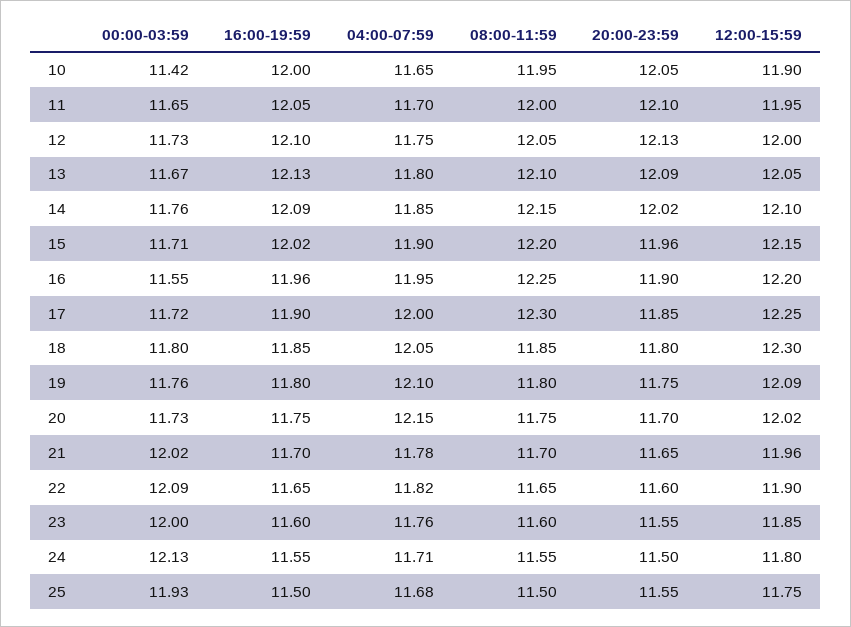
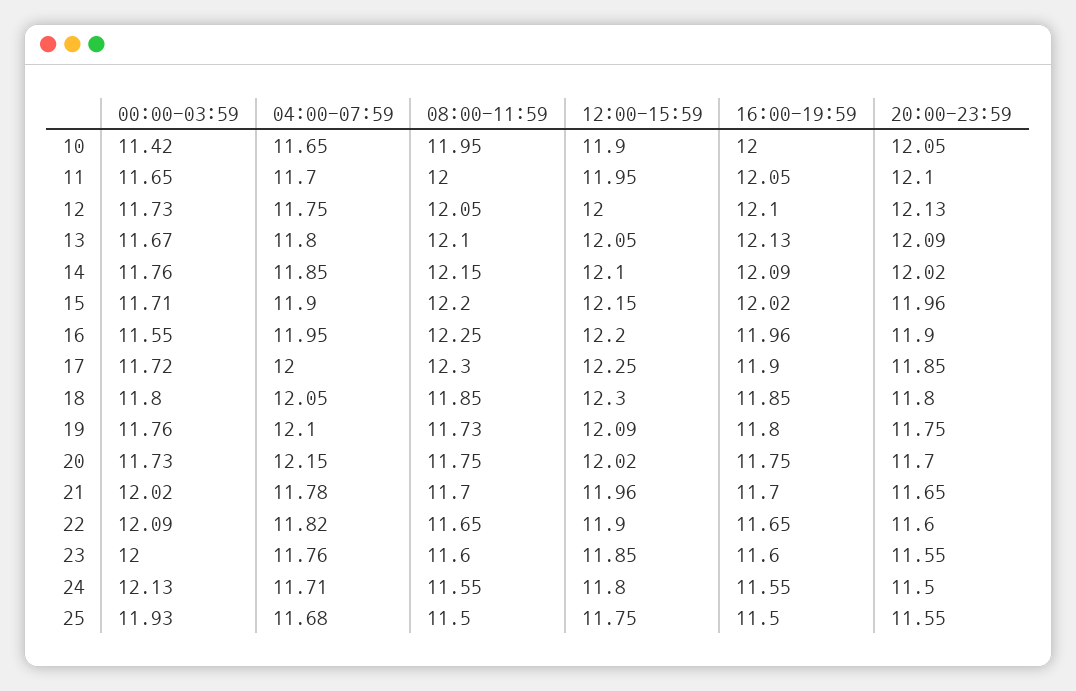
  {
    "00:00-03:59": {
      "10": 11.42,
      "11": 11.65,
      "12": 11.73,
      "13": 11.67,
      "14": 11.76,
      "15": 11.71,
      "16": 11.55,
      "17": 11.72,
      "18": 11.8,
      "19": 11.76,
      "20": 11.73,
      "21": 12.02,
      "22": 12.09,
      "23": 12,
      "24": 12.13,
      "25": 11.93
    },
    "16:00-19:59": {
      "10": 12,
      "11": 12.05,
      "12": 12.1,
      "13": 12.13,
      "14": 12.09,
      "15": 12.02,
      "16": 11.96,
      "17": 11.9,
      "18": 11.85,
      "19": 11.8,
      "20": 11.75,
      "21": 11.7,
      "22": 11.65,
      "23": 11.6,
      "24": 11.55,
      "25": 11.5
    },
    "04:00-07:59": {
      "10": 11.65,
      "11": 11.7,
      "12": 11.75,
      "13": 11.8,
      "14": 11.85,
      "15": 11.9,
      "16": 11.95,
      "17": 12,
      "18": 12.05,
      "19": 12.1,
      "20": 12.15,
      "21": 11.78,
      "22": 11.82,
      "23": 11.76,
      "24": 11.71,
      "25": 11.68
    },
    "08:00-11:59": {
      "10": 11.95,
      "11": 12,
      "12": 12.05,
      "13": 12.1,
      "14": 12.15,
      "15": 12.2,
      "16": 12.25,
      "17": 12.3,
      "18": 11.85,
-     "19": 11.8,
+     "19": 11.73,
      "20": 11.75,
      "21": 11.7,
      "22": 11.65,
      "23": 11.6,
      "24": 11.55,
      "25": 11.5
    },
    "20:00-23:59": {
      "10": 12.05,
      "11": 12.1,
      "12": 12.13,
      "13": 12.09,
      "14": 12.02,
      "15": 11.96,
      "16": 11.9,
      "17": 11.85,
      "18": 11.8,
      "19": 11.75,
      "20": 11.7,
      "21": 11.65,
      "22": 11.6,
      "23": 11.55,
      "24": 11.5,
      "25": 11.55
    },
    "12:00-15:59": {
      "10": 11.9,
      "11": 11.95,
      "12": 12,
      "13": 12.05,
      "14": 12.1,
      "15": 12.15,
      "16": 12.2,
      "17": 12.25,
      "18": 12.3,
      "19": 12.09,
      "20": 12.02,
      "21": 11.96,
      "22": 11.9,
      "23": 11.85,
      "24": 11.8,
      "25": 11.75
    }
  }

